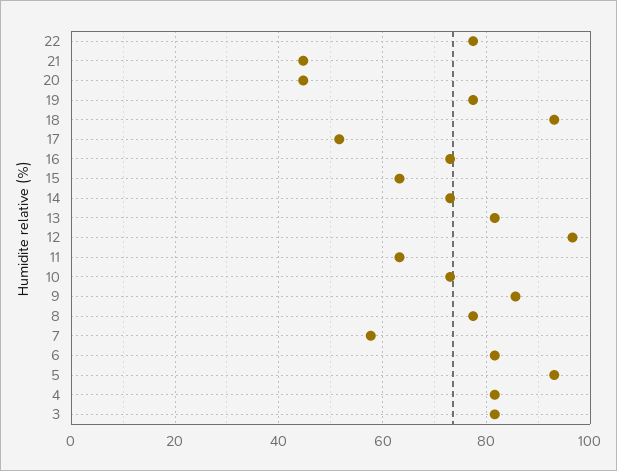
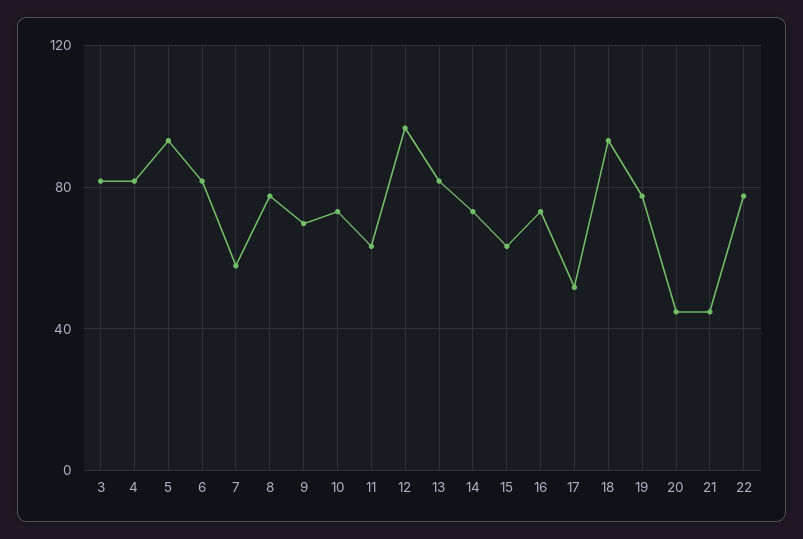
  {
    "22": 78,
    "21": 44,
    "20": 44,
    "19": 78,
    "18": 94,
    "17": 52,
    "16": 74,
    "15": 64,
    "14": 74,
    "13": 82,
    "12": 96,
    "11": 64,
    "10": 74,
-   "9": 86,
+   "9": 70,
    "8": 78,
    "7": 58,
    "6": 82,
    "5": 94,
    "4": 82,
    "3": 82
  }

